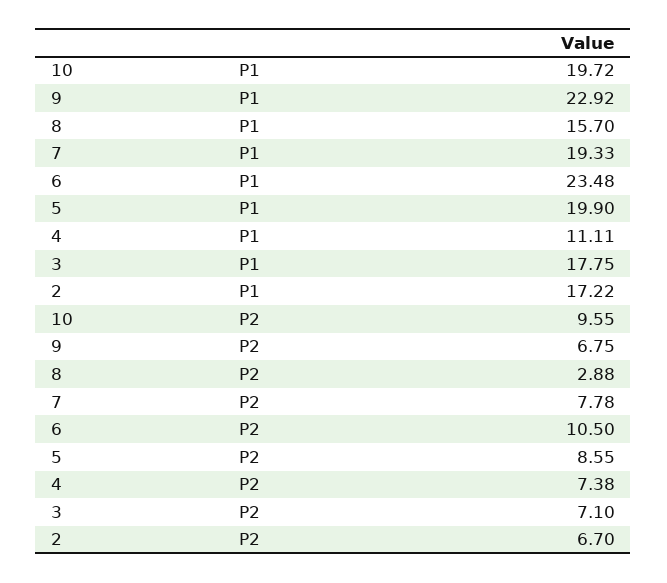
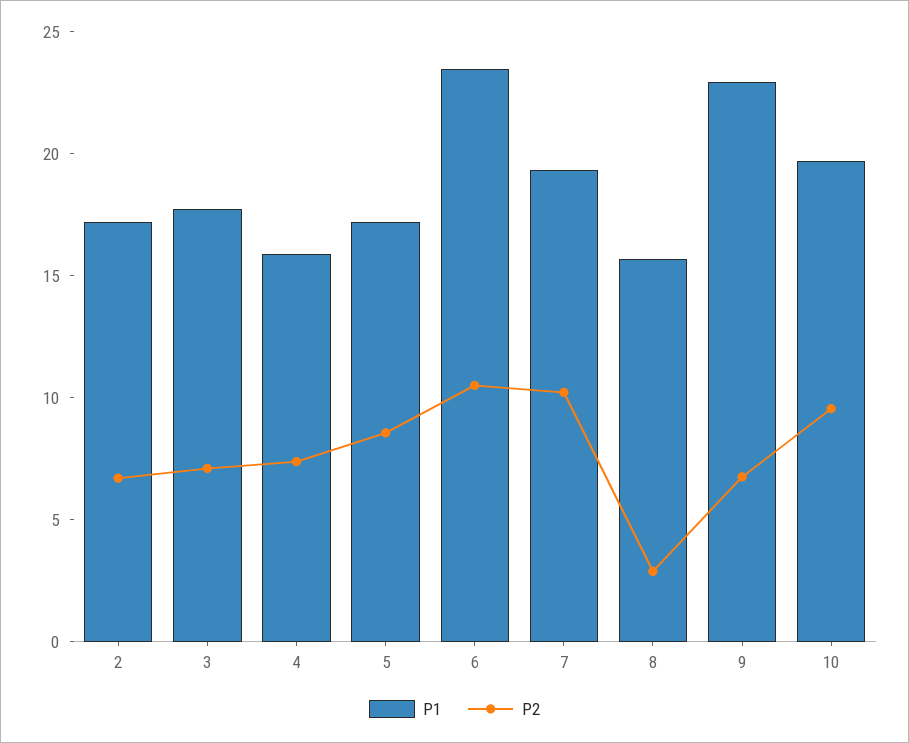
  {
    "P1": {
      "10": 19.72,
      "9": 22.92,
      "8": 15.7,
      "7": 19.33,
      "6": 23.48,
-     "5": 19.9,
+     "5": 17,
-     "4": 11.11,
+     "4": 16,
      "3": 17.75,
      "2": 17.22
    },
    "P2": {
      "10": 9.55,
      "9": 6.75,
      "8": 2.88,
-     "7": 7.78,
+     "7": 10,
      "6": 10.5,
      "5": 8.55,
      "4": 7.38,
      "3": 7.1,
      "2": 6.7
    }
  }

